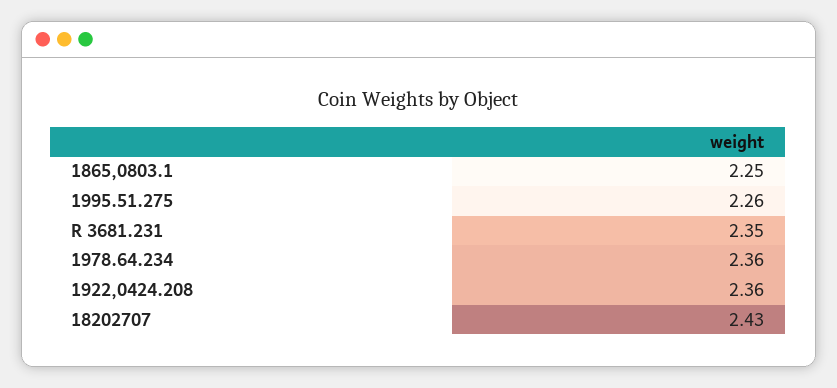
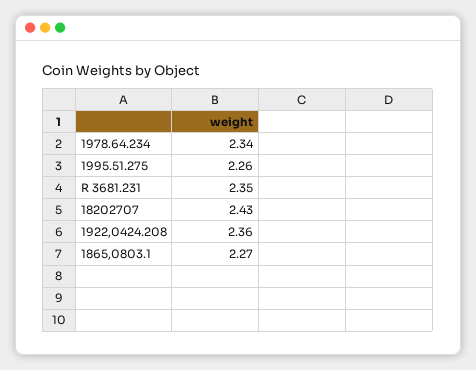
  {
-   "1865,0803.1": 2.25,
+   "1865,0803.1": 2.27,
    "1995.51.275": 2.26,
    "R 3681.231": 2.35,
-   "1978.64.234": 2.36,
+   "1978.64.234": 2.34,
    "1922,0424.208": 2.36,
    "18202707": 2.43
  }

